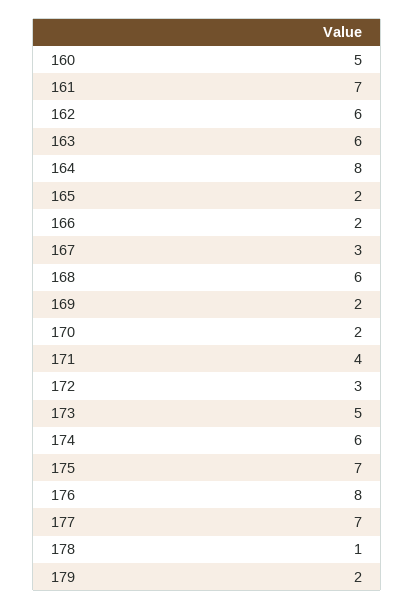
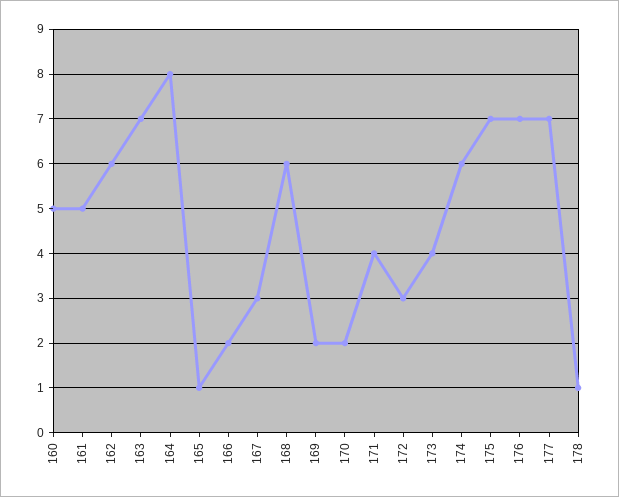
  {
    "160": 5,
-   "161": 7,
+   "161": 5,
    "162": 6,
-   "163": 6,
+   "163": 7,
    "164": 8,
-   "165": 2,
+   "165": 1,
    "166": 2,
    "167": 3,
    "168": 6,
    "169": 2,
    "170": 2,
    "171": 4,
    "172": 3,
-   "173": 5,
+   "173": 4,
    "174": 6,
    "175": 7,
-   "176": 8,
+   "176": 7,
    "177": 7,
-   "178": 1,
+   "178": 1
-   "179": 2
  }

